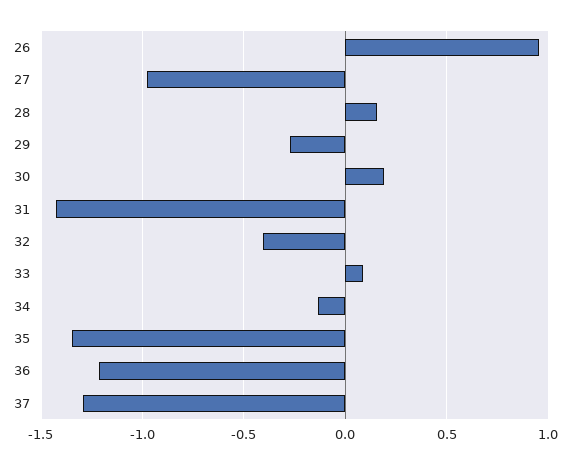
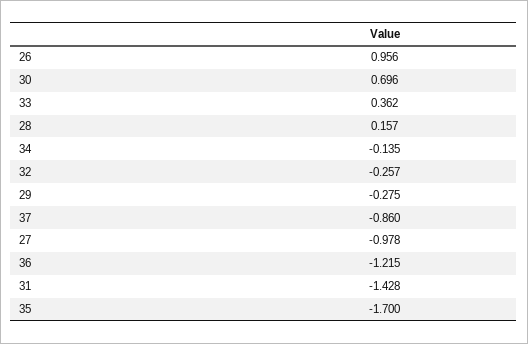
  {
    "26": 0.956,
    "27": -0.978,
    "28": 0.157,
    "29": -0.275,
-   "30": 0.2,
+   "30": 0.696,
    "31": -1.428,
-   "32": -0.4,
+   "32": -0.257,
-   "33": 0.1,
+   "33": 0.362,
    "34": -0.135,
-   "35": -1.35,
+   "35": -1.7,
    "36": -1.215,
-   "37": -1.3
+   "37": -0.86
  }

